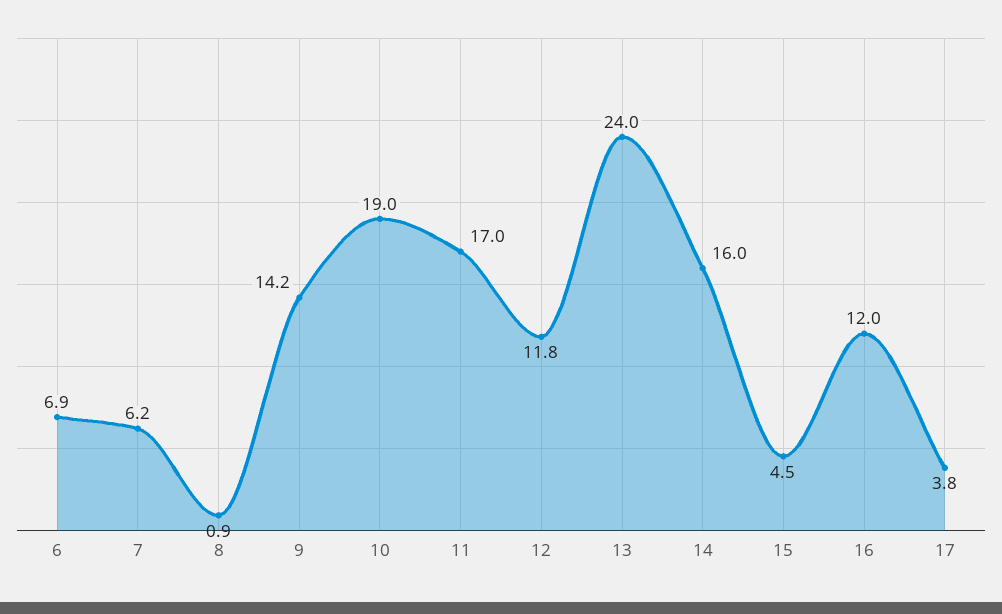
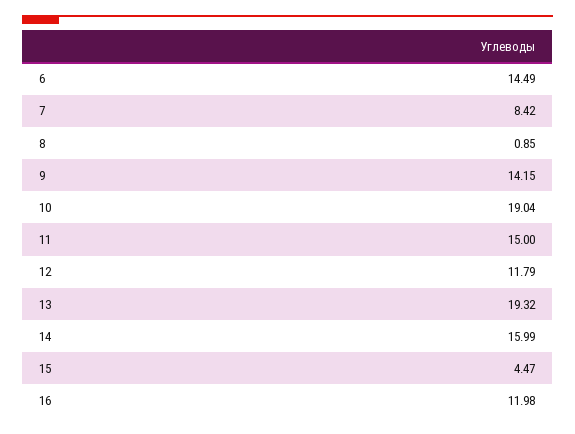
  {
-   "6": 6.9,
+   "6": 14.49,
-   "7": 6.2,
+   "7": 8.42,
    "8": 0.85,
    "9": 14.15,
    "10": 19.04,
-   "11": 17,
+   "11": 15,
    "12": 11.79,
-   "13": 24,
+   "13": 19.32,
    "14": 15.99,
    "15": 4.47,
-   "16": 11.98,
+   "16": 11.98
-   "17": 3.8
  }

